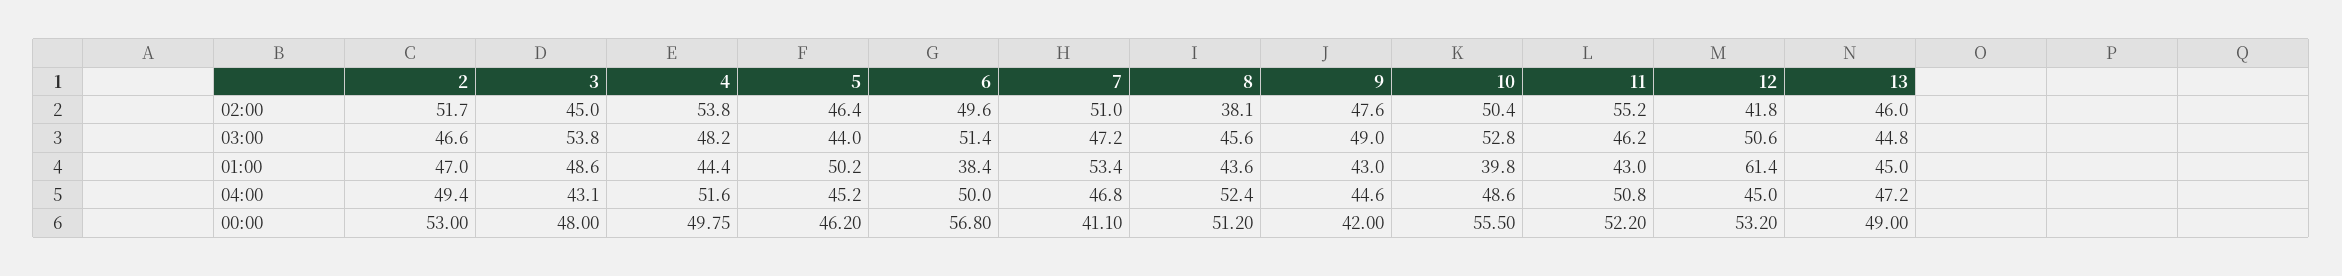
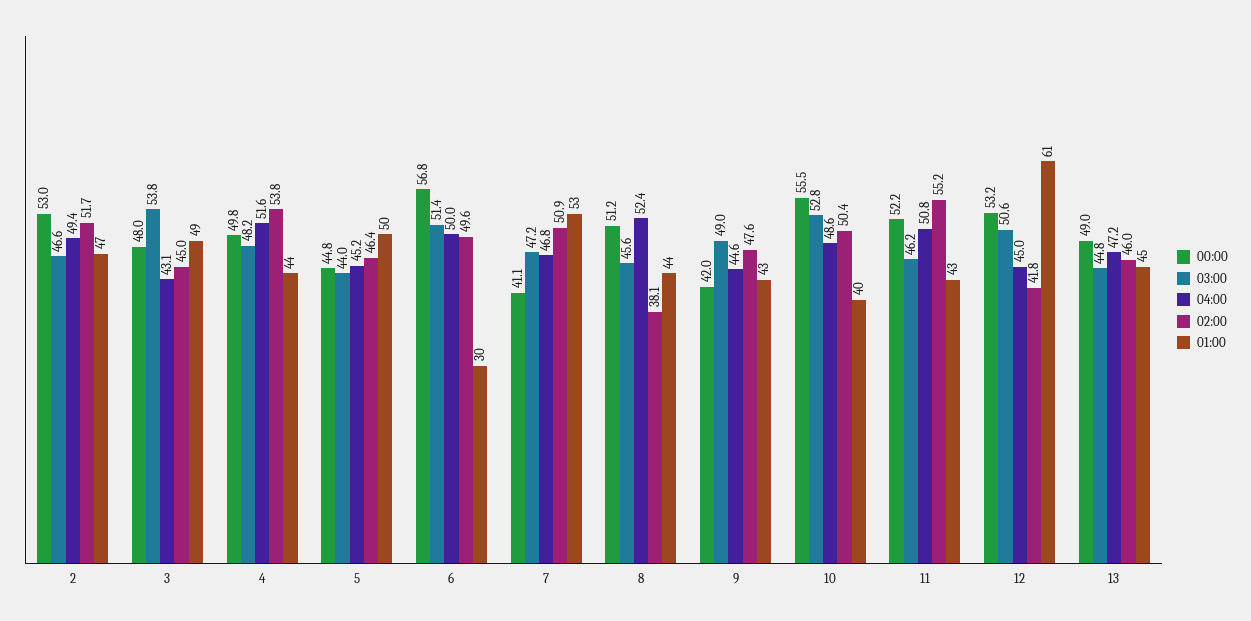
  {
    "02:00": {
      "2": 51.7,
      "3": 45,
      "4": 53.8,
      "5": 46.4,
      "6": 49.6,
-     "7": 51,
+     "7": 50.9,
      "8": 38.1,
      "9": 47.6,
      "10": 50.4,
      "11": 55.2,
      "12": 41.8,
      "13": 46
    },
    "03:00": {
      "2": 46.6,
      "3": 53.8,
      "4": 48.2,
      "5": 44,
      "6": 51.4,
      "7": 47.2,
      "8": 45.6,
      "9": 49,
      "10": 52.8,
      "11": 46.2,
      "12": 50.6,
      "13": 44.8
    },
    "01:00": {
      "2": 47,
      "3": 48.6,
      "4": 44.4,
      "5": 50.2,
-     "6": 38.4,
+     "6": 30,
      "7": 53.4,
      "8": 43.6,
      "9": 43,
      "10": 39.8,
      "11": 43,
      "12": 61.4,
      "13": 45
    },
    "04:00": {
      "2": 49.4,
      "3": 43.1,
      "4": 51.6,
      "5": 45.2,
      "6": 50,
      "7": 46.8,
      "8": 52.4,
      "9": 44.6,
      "10": 48.6,
      "11": 50.8,
      "12": 45,
      "13": 47.2
    },
    "00:00": {
      "2": 53,
      "3": 48,
      "4": 49.75,
-     "5": 46.2,
+     "5": 44.8,
      "6": 56.8,
      "7": 41.1,
      "8": 51.2,
      "9": 42,
      "10": 55.5,
      "11": 52.2,
      "12": 53.2,
      "13": 49
    }
  }

